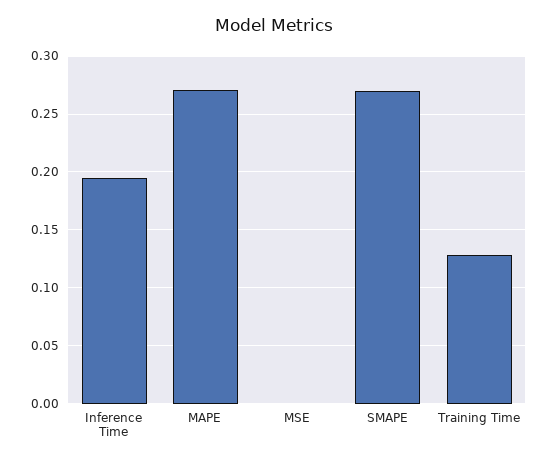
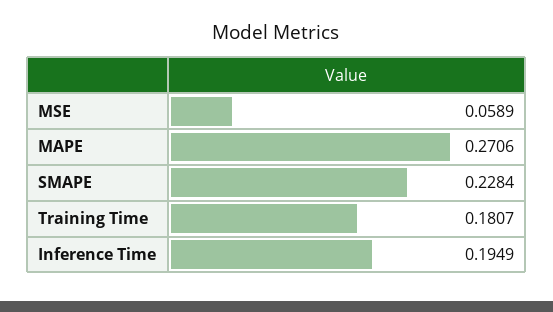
  {
    "Inference Time": 0.1949,
    "MAPE": 0.2706,
-   "MSE": 0,
+   "MSE": 0.0589,
-   "SMAPE": 0.27,
+   "SMAPE": 0.2284,
-   "Training Time": 0.13
+   "Training Time": 0.1807
  }

